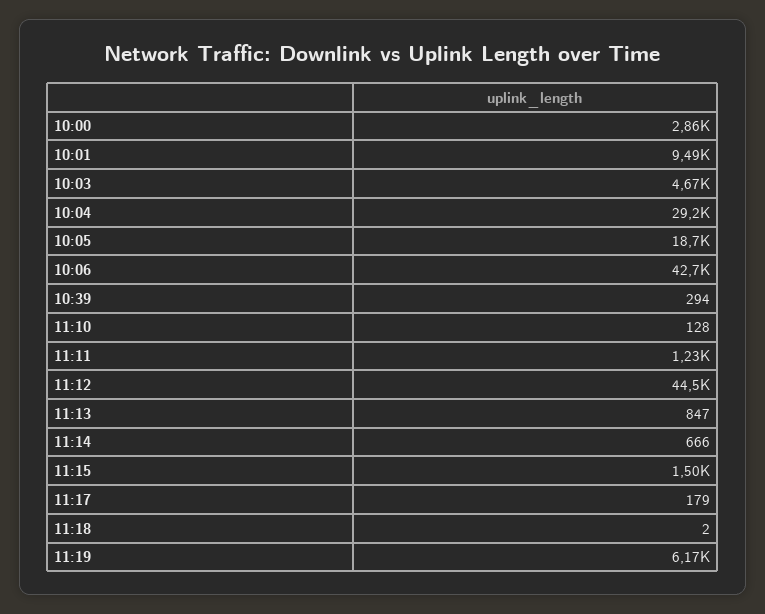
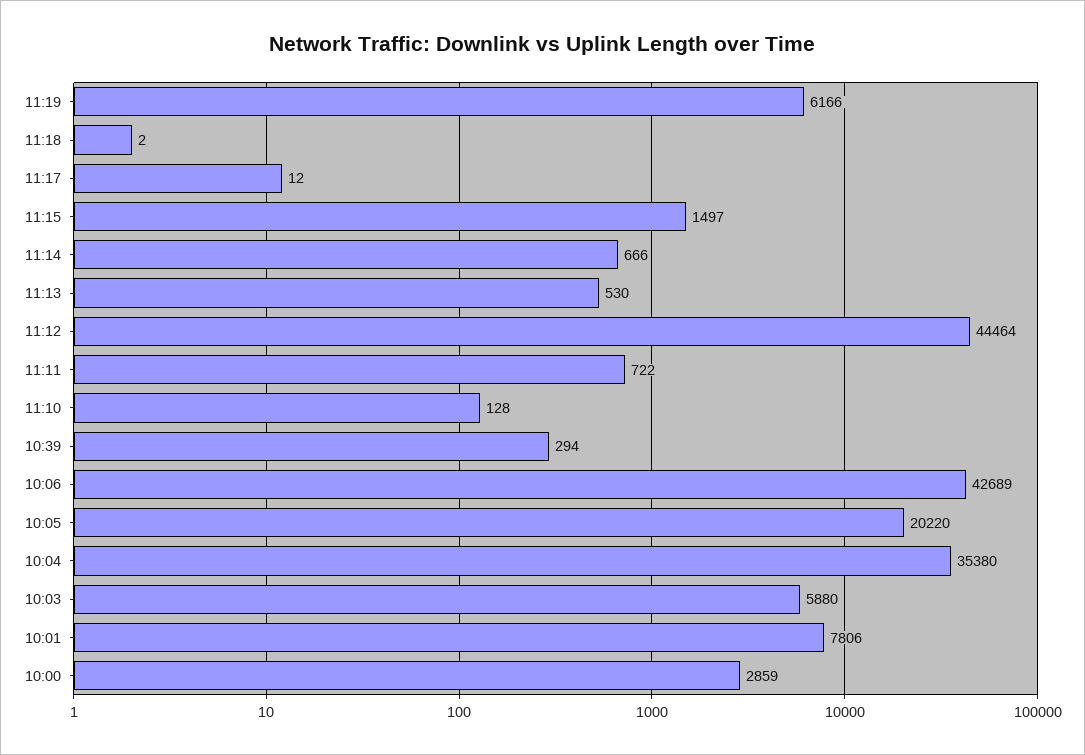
  {
    "10:00": 2859,
-   "10:01": 9490,
+   "10:01": 7806,
-   "10:03": 4670,
+   "10:03": 5880,
-   "10:04": 29200,
+   "10:04": 35380,
-   "10:05": 18700,
+   "10:05": 20220,
    "10:06": 42689,
    "10:39": 294,
    "11:10": 128,
-   "11:11": 1230,
+   "11:11": 722,
    "11:12": 44464,
-   "11:13": 847,
+   "11:13": 530,
    "11:14": 666,
    "11:15": 1497,
-   "11:17": 179,
+   "11:17": 12,
    "11:18": 2,
    "11:19": 6166
  }

